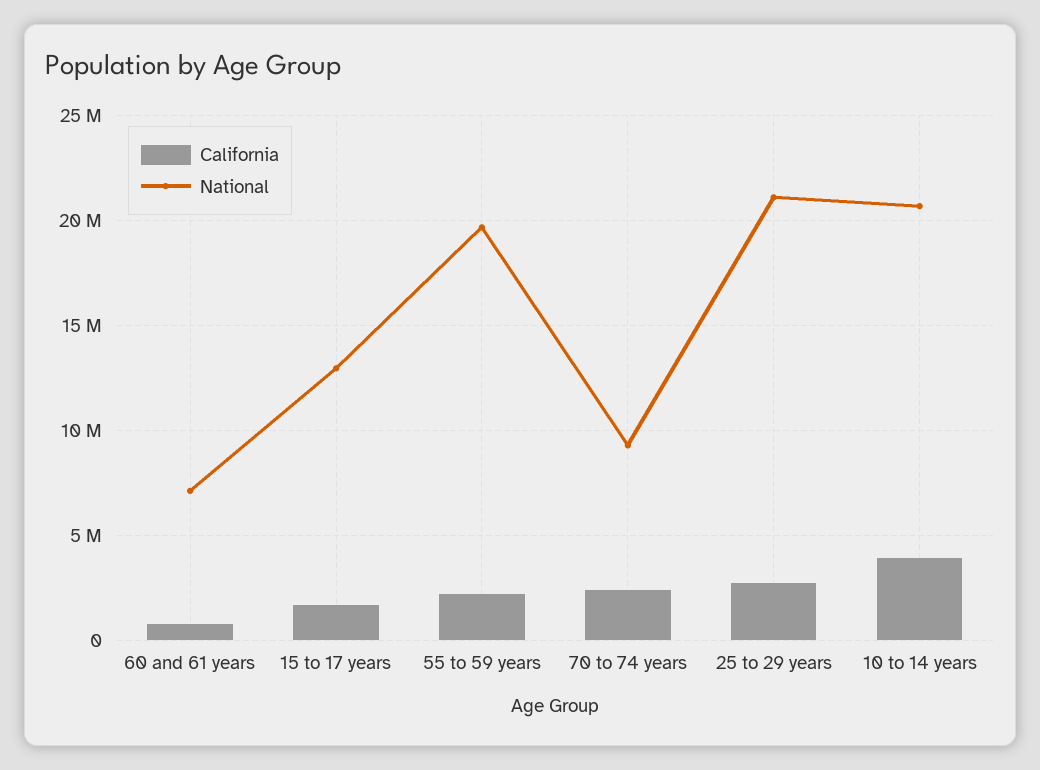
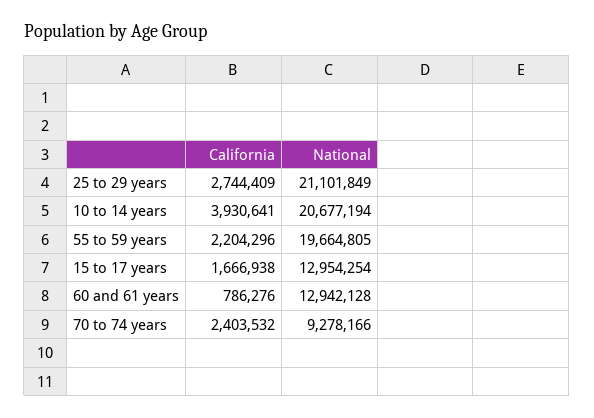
  {
    "California": {
      "60 and 61 years": 786276,
      "15 to 17 years": 1666938,
      "55 to 59 years": 2204296,
      "70 to 74 years": 2403532,
      "25 to 29 years": 2744409,
      "10 to 14 years": 3930641
    },
    "National": {
-     "60 and 61 years": 7000000,
+     "60 and 61 years": 12942128,
      "15 to 17 years": 12954254,
      "55 to 59 years": 19664805,
      "70 to 74 years": 9278166,
      "25 to 29 years": 21101849,
      "10 to 14 years": 20677194
    }
  }

